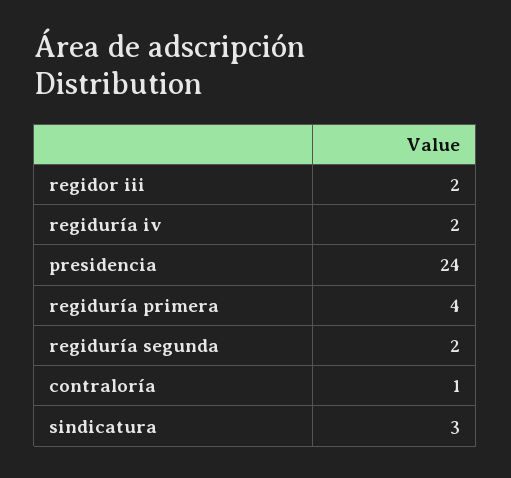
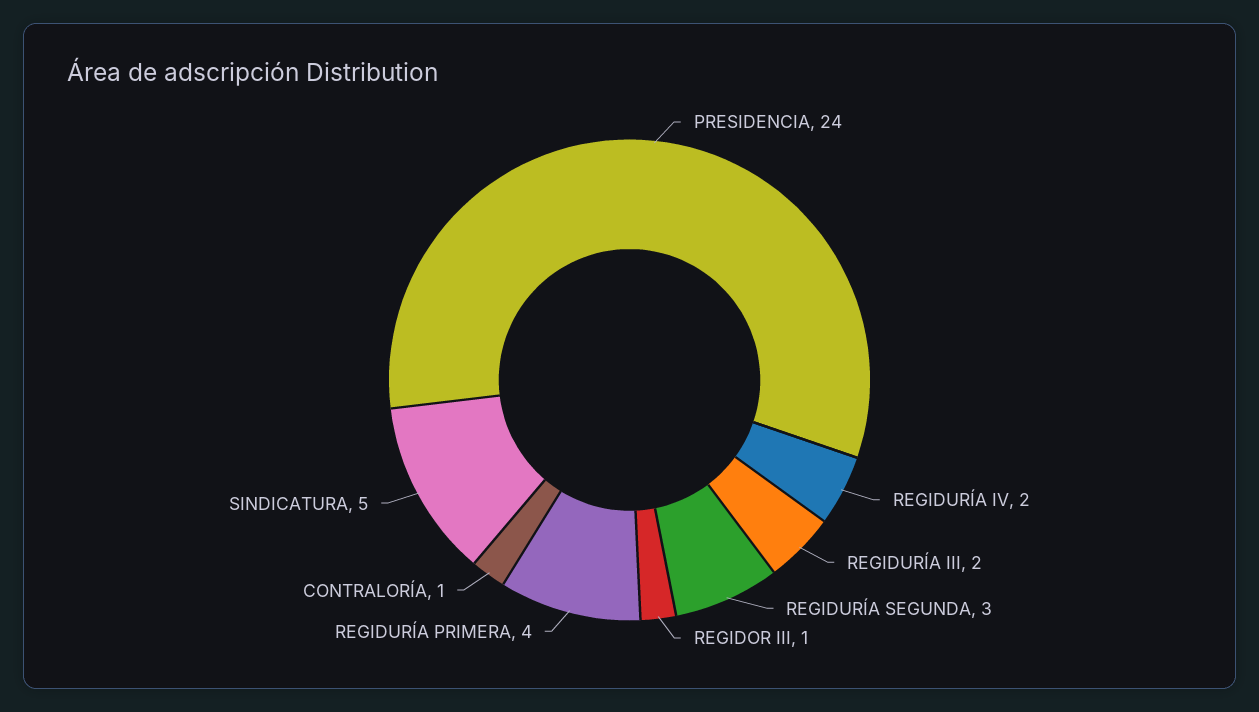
  {
-   "regidor iii": 2,
+   "regidor iii": 1,
    "regiduría iv": 2,
    "presidencia": 24,
    "regiduría primera": 4,
-   "regiduría segunda": 2,
+   "regiduría segunda": 3,
    "contraloría": 1,
-   "sindicatura": 3
+   "sindicatura": 5,
+   "REGIDURÍA III": 2
  }

